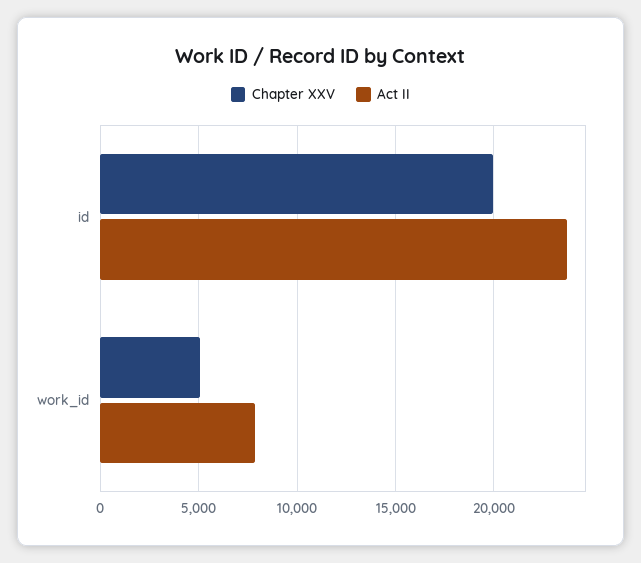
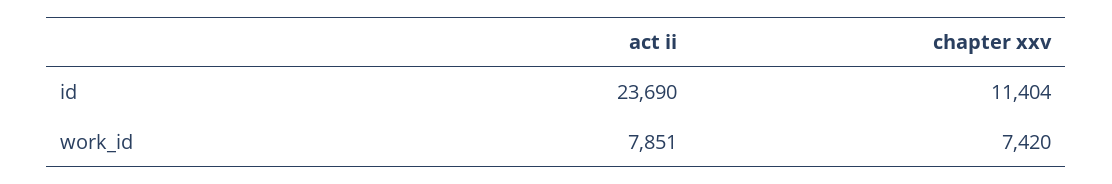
  {
    "Chapter XXV": {
-     "id": 20000,
+     "id": 11404,
-     "work_id": 5000
+     "work_id": 7420
    },
    "Act II": {
      "id": 23690,
      "work_id": 7851
    }
  }

